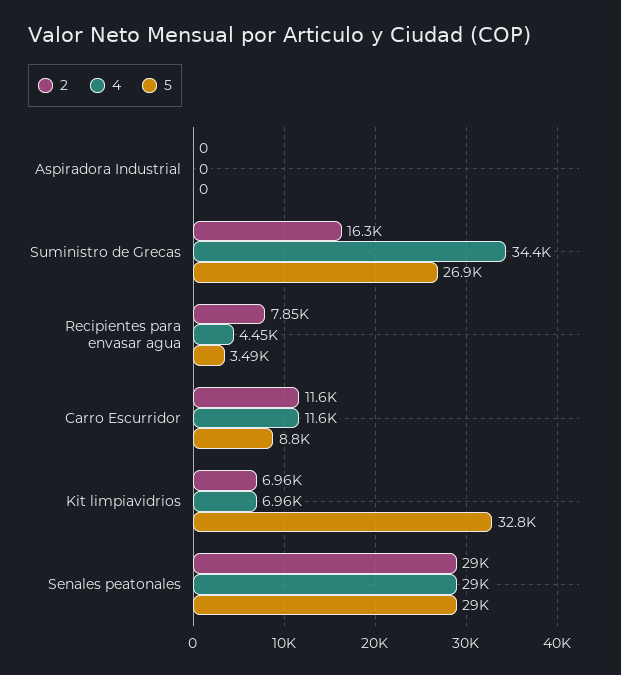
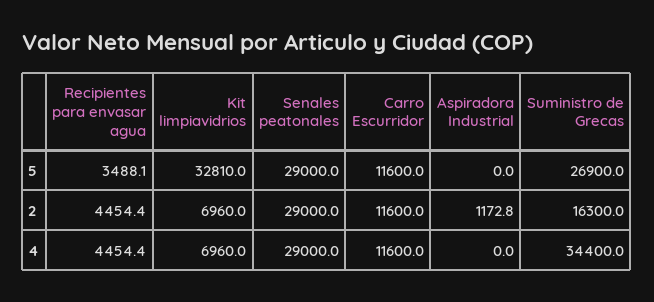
  {
    "2": {
-     "Aspiradora Industrial": 0,
+     "Aspiradora Industrial": 1172.8,
      "Suministro de Grecas": 16300,
-     "Recipientes para envasar agua": 7850,
+     "Recipientes para envasar agua": 4454.4,
      "Carro Escurridor": 11600,
      "Kit limpiavidrios": 6960,
      "Senales peatonales": 29000
    },
    "4": {
      "Aspiradora Industrial": 0,
      "Suministro de Grecas": 34400,
      "Recipientes para envasar agua": 4454.4,
      "Carro Escurridor": 11600,
      "Kit limpiavidrios": 6960,
      "Senales peatonales": 29000
    },
    "5": {
      "Aspiradora Industrial": 0,
      "Suministro de Grecas": 26900,
      "Recipientes para envasar agua": 3488.1,
-     "Carro Escurridor": 8800,
+     "Carro Escurridor": 11600,
      "Kit limpiavidrios": 32810,
      "Senales peatonales": 29000
    }
  }

